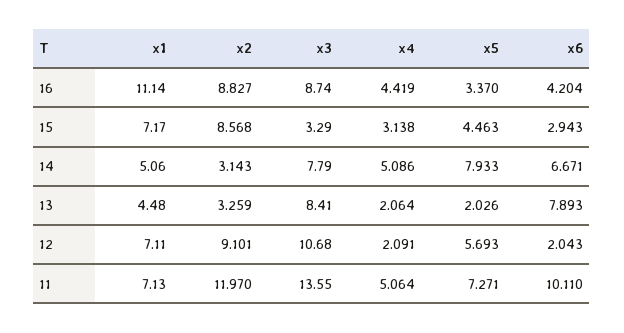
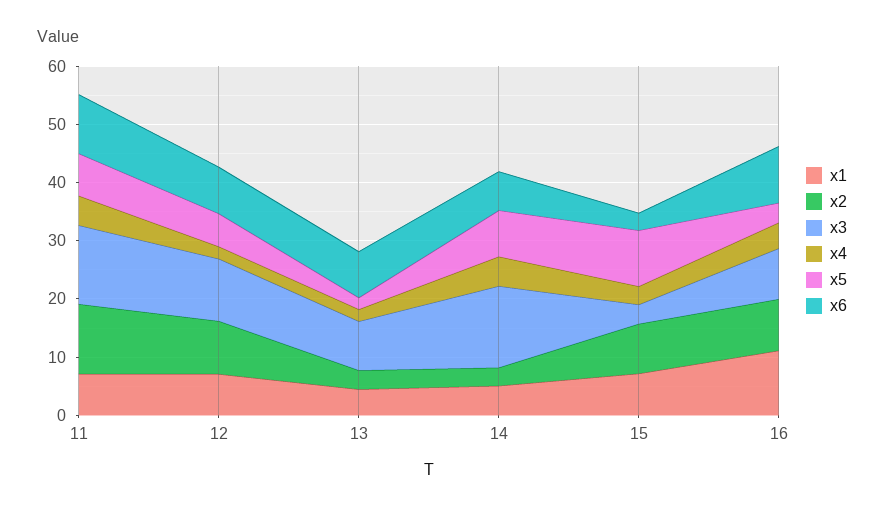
  {
    "x1": {
      "16": 11.14,
      "15": 7.17,
      "14": 5.06,
      "13": 4.48,
      "12": 7.11,
      "11": 7.13
    },
    "x2": {
      "16": 8.827,
      "15": 8.568,
      "14": 3.143,
      "13": 3.259,
      "12": 9.101,
      "11": 11.97
    },
    "x3": {
      "16": 8.74,
      "15": 3.29,
-     "14": 7.79,
+     "14": 14,
      "13": 8.41,
      "12": 10.68,
      "11": 13.55
    },
    "x4": {
      "16": 4.419,
      "15": 3.138,
      "14": 5.086,
      "13": 2.064,
      "12": 2.091,
      "11": 5.064
    },
    "x5": {
      "16": 3.37,
-     "15": 4.463,
+     "15": 10,
      "14": 7.933,
      "13": 2.026,
      "12": 5.693,
      "11": 7.271
    },
    "x6": {
-     "16": 4.204,
+     "16": 10,
      "15": 2.943,
      "14": 6.671,
      "13": 7.893,
-     "12": 2.043,
+     "12": 8,
      "11": 10.11
    }
  }

